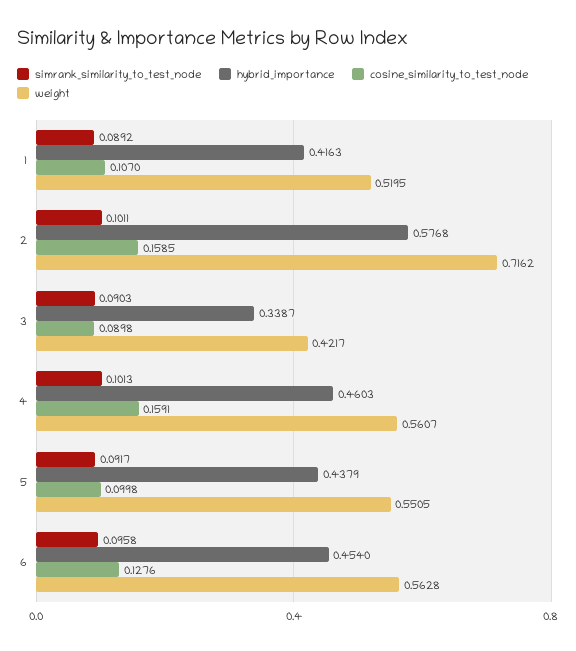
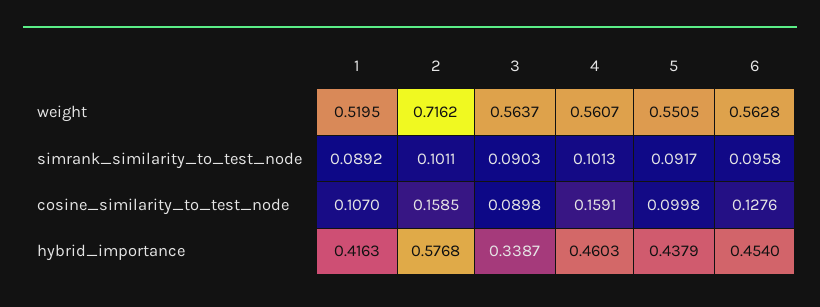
  {
    "simrank_similarity_to_test_node": {
      "1": 0.0892,
      "2": 0.1011,
      "3": 0.0903,
      "4": 0.1013,
      "5": 0.0917,
      "6": 0.0958
    },
    "hybrid_importance": {
      "1": 0.4163,
      "2": 0.5768,
      "3": 0.3387,
      "4": 0.4603,
      "5": 0.4379,
      "6": 0.454
    },
    "cosine_similarity_to_test_node": {
      "1": 0.107,
      "2": 0.1585,
      "3": 0.0898,
      "4": 0.1591,
      "5": 0.0998,
      "6": 0.1276
    },
    "weight": {
      "1": 0.5195,
      "2": 0.7162,
-     "3": 0.4217,
+     "3": 0.5637,
      "4": 0.5607,
      "5": 0.5505,
      "6": 0.5628
    }
  }

